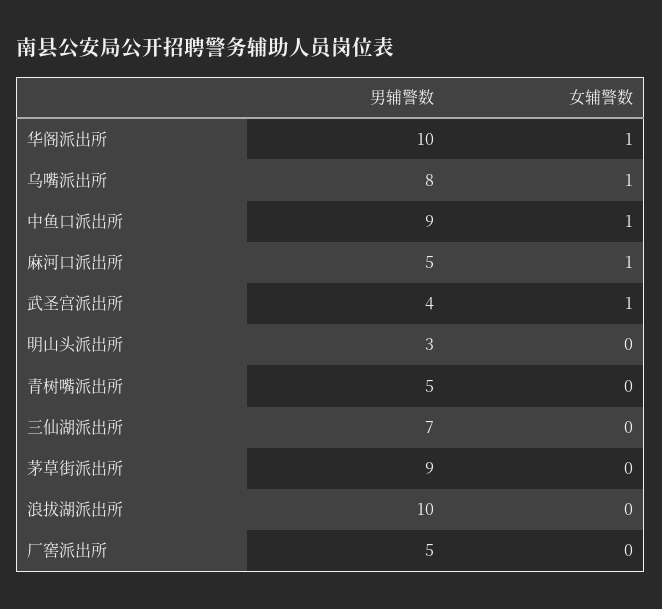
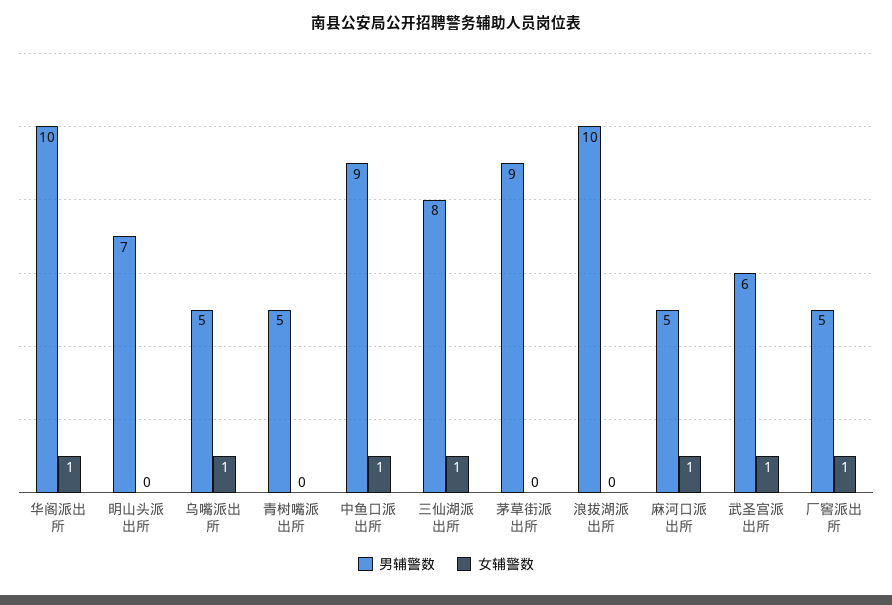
  {
    "男辅警数": {
      "华阁派出所": 10,
-     "乌嘴派出所": 8,
+     "乌嘴派出所": 5,
      "中鱼口派出所": 9,
      "麻河口派出所": 5,
-     "武圣宫派出所": 4,
+     "武圣宫派出所": 6,
-     "明山头派出所": 3,
+     "明山头派出所": 7,
      "青树嘴派出所": 5,
-     "三仙湖派出所": 7,
+     "三仙湖派出所": 8,
      "茅草街派出所": 9,
      "浪拔湖派出所": 10,
      "厂窖派出所": 5
    },
    "女辅警数": {
      "华阁派出所": 1,
      "乌嘴派出所": 1,
      "中鱼口派出所": 1,
      "麻河口派出所": 1,
      "武圣宫派出所": 1,
      "明山头派出所": 0,
      "青树嘴派出所": 0,
-     "三仙湖派出所": 0,
+     "三仙湖派出所": 1,
      "茅草街派出所": 0,
      "浪拔湖派出所": 0,
-     "厂窖派出所": 0
+     "厂窖派出所": 1
    }
  }

